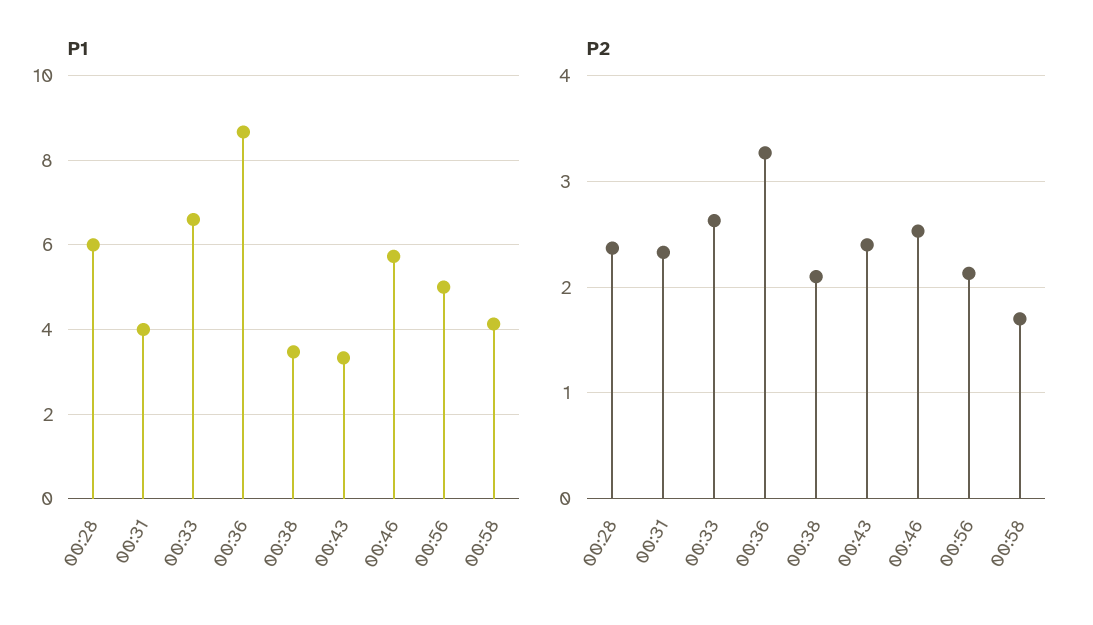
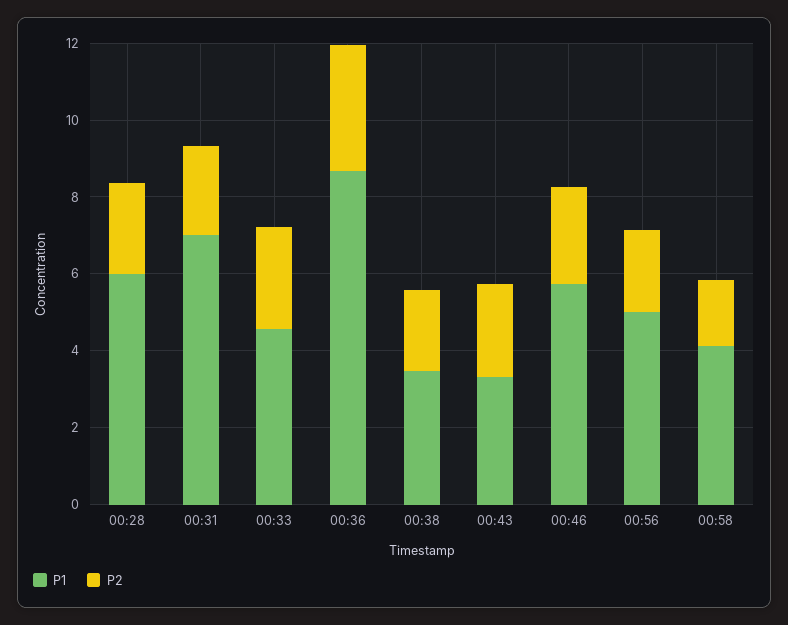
  {
    "P1": {
      "00:28": 6,
-     "00:31": 4,
+     "00:31": 7,
-     "00:33": 6.6,
+     "00:33": 4.5,
      "00:36": 8.6,
      "00:38": 3.4,
      "00:43": 3.4,
      "00:46": 5.8,
      "00:56": 5,
      "00:58": 4.2
    },
    "P2": {
      "00:28": 2.4,
      "00:31": 2.3,
      "00:33": 2.6,
      "00:36": 3.3,
      "00:38": 2.1,
      "00:43": 2.4,
      "00:46": 2.5,
      "00:56": 2.1,
      "00:58": 1.7
    }
  }

